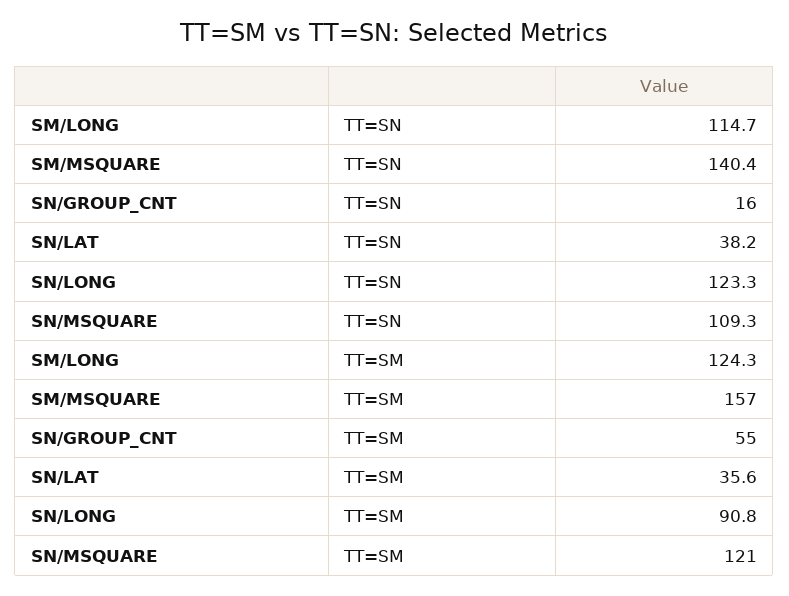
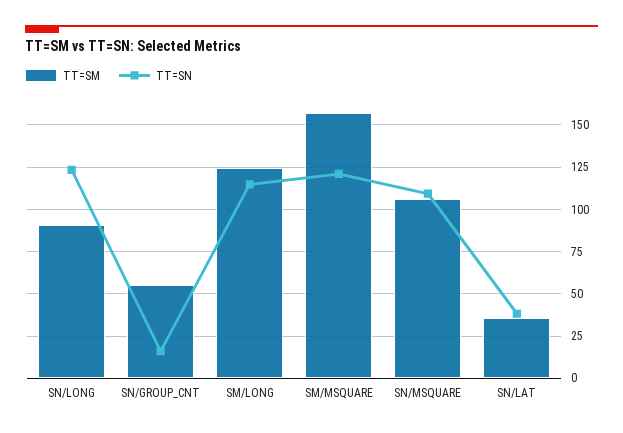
  {
    "TT=SN": {
      "SM/LONG": 114.7,
-     "SM/MSQUARE": 140.4,
+     "SM/MSQUARE": 120,
      "SN/GROUP_CNT": 16,
      "SN/LAT": 38.2,
      "SN/LONG": 123.3,
      "SN/MSQUARE": 109.3
    },
    "TT=SM": {
      "SM/LONG": 124.3,
      "SM/MSQUARE": 157,
      "SN/GROUP_CNT": 55,
      "SN/LAT": 35.6,
      "SN/LONG": 90.8,
-     "SN/MSQUARE": 121
+     "SN/MSQUARE": 105
    }
  }

